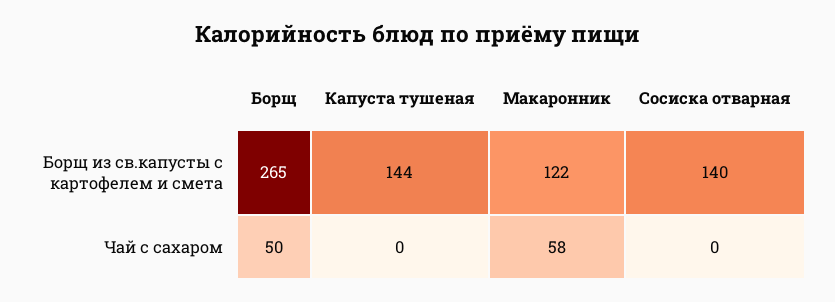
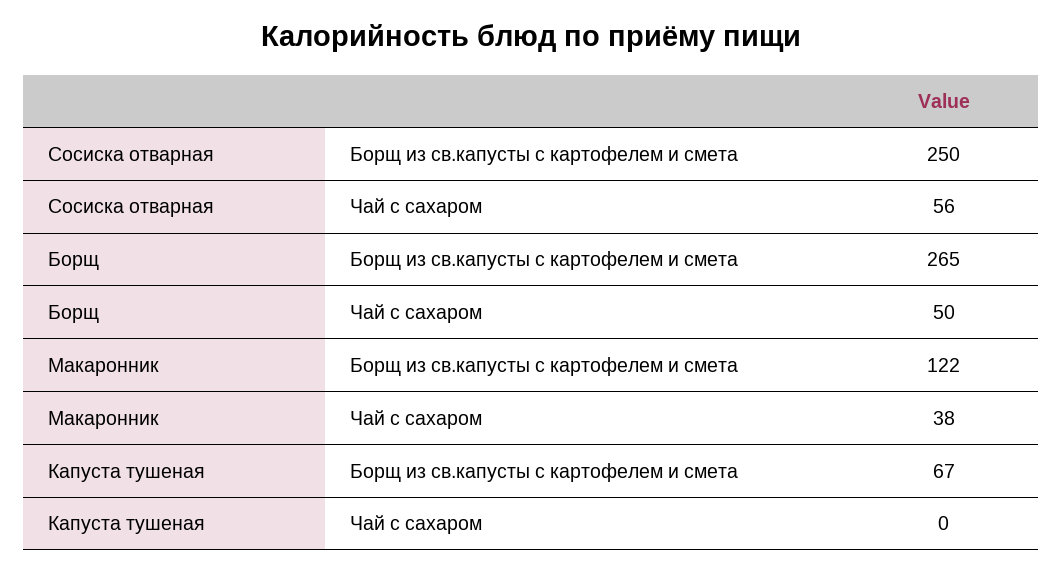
  {
    "Борщ": {
      "Борщ из св.капусты с картофелем и смета": 265,
      "Чай с сахаром": 50
    },
    "Капуста тушеная": {
-     "Борщ из св.капусты с картофелем и смета": 144,
+     "Борщ из св.капусты с картофелем и смета": 67,
      "Чай с сахаром": 0
    },
    "Макаронник": {
      "Борщ из св.капусты с картофелем и смета": 122,
-     "Чай с сахаром": 58
+     "Чай с сахаром": 38
    },
    "Сосиска отварная": {
-     "Борщ из св.капусты с картофелем и смета": 140,
+     "Борщ из св.капусты с картофелем и смета": 250,
-     "Чай с сахаром": 0
+     "Чай с сахаром": 56
    }
  }

